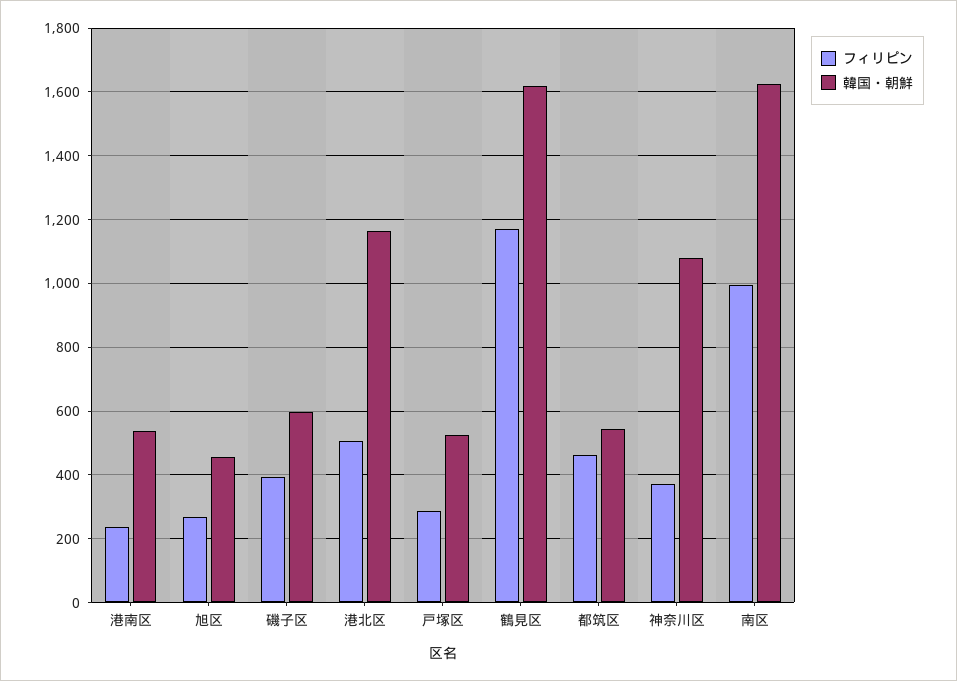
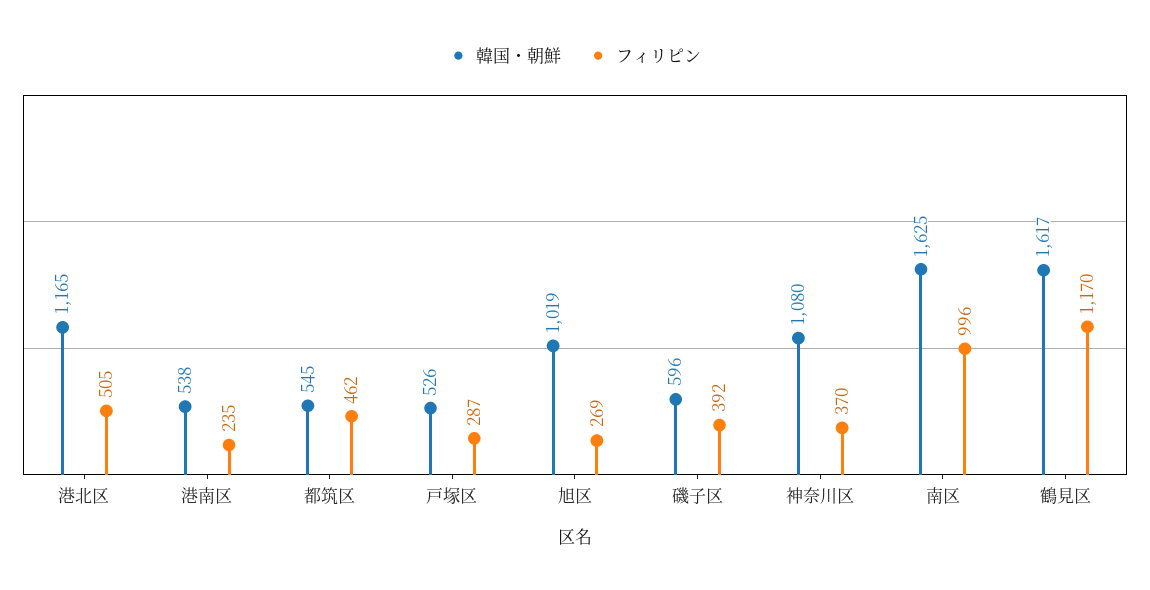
  {
    "フィリピン": {
      "港南区": 235,
      "旭区": 269,
      "磯子区": 392,
      "港北区": 505,
      "戸塚区": 287,
      "鶴見区": 1170,
      "都筑区": 462,
      "神奈川区": 370,
      "南区": 996
    },
    "韓国・朝鮮": {
      "港南区": 538,
-     "旭区": 460,
+     "旭区": 1019,
      "磯子区": 596,
      "港北区": 1165,
      "戸塚区": 526,
      "鶴見区": 1617,
      "都筑区": 545,
      "神奈川区": 1080,
      "南区": 1625
    }
  }

